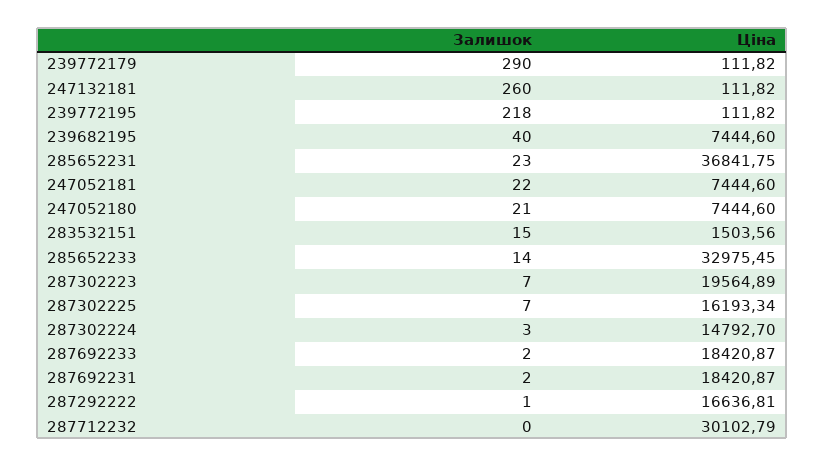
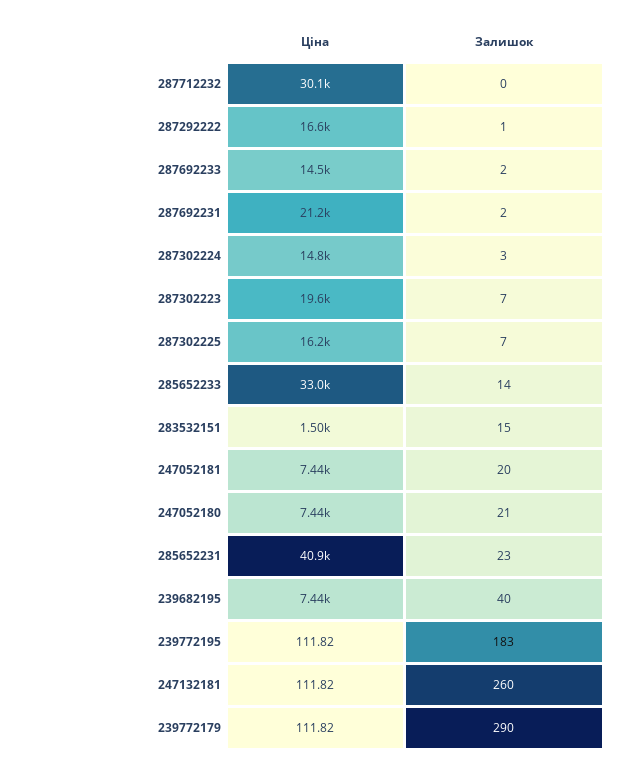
  {
    "Залишок": {
      "239772179": 290,
      "247132181": 260,
-     "239772195": 218,
+     "239772195": 183,
      "239682195": 40,
      "285652231": 23,
-     "247052181": 22,
+     "247052181": 20,
      "247052180": 21,
      "283532151": 15,
      "285652233": 14,
      "287302223": 7,
      "287302225": 7,
      "287302224": 3,
      "287692233": 2,
      "287692231": 2,
      "287292222": 1,
      "287712232": 0
    },
    "Ціна": {
      "239772179": 111.82,
      "247132181": 111.82,
      "239772195": 111.82,
      "239682195": 7444.6,
-     "285652231": 36841.75,
+     "285652231": 40900,
      "247052181": 7444.6,
      "247052180": 7444.6,
      "283532151": 1503.56,
      "285652233": 32975.45,
      "287302223": 19564.89,
      "287302225": 16193.34,
      "287302224": 14792.7,
-     "287692233": 18420.87,
+     "287692233": 14500,
-     "287692231": 18420.87,
+     "287692231": 21200,
      "287292222": 16636.81,
      "287712232": 30102.79
    }
  }

